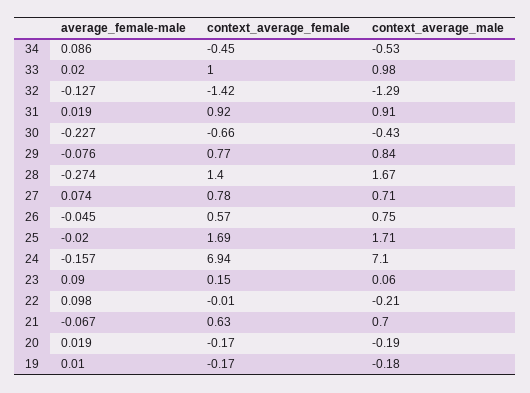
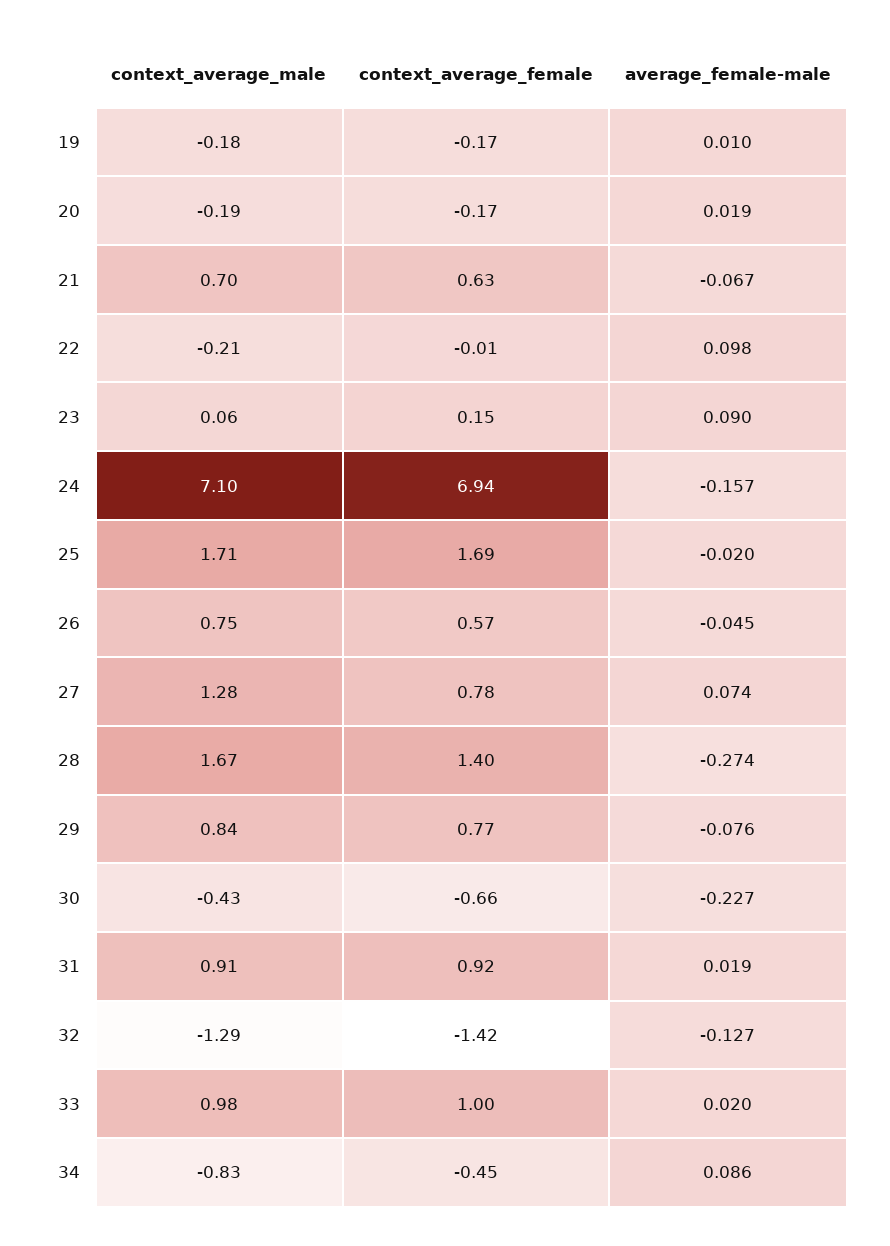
  {
    "average_female-male": {
      "34": 0.086,
      "33": 0.02,
      "32": -0.127,
      "31": 0.019,
      "30": -0.227,
      "29": -0.076,
      "28": -0.274,
      "27": 0.074,
      "26": -0.045,
      "25": -0.02,
      "24": -0.157,
      "23": 0.09,
      "22": 0.098,
      "21": -0.067,
      "20": 0.019,
      "19": 0.01
    },
    "context_average_female": {
      "34": -0.45,
      "33": 1,
      "32": -1.42,
      "31": 0.92,
      "30": -0.66,
      "29": 0.77,
      "28": 1.4,
      "27": 0.78,
      "26": 0.57,
      "25": 1.69,
      "24": 6.94,
      "23": 0.15,
      "22": -0.01,
      "21": 0.63,
      "20": -0.17,
      "19": -0.17
    },
    "context_average_male": {
-     "34": -0.53,
+     "34": -0.83,
      "33": 0.98,
      "32": -1.29,
      "31": 0.91,
      "30": -0.43,
      "29": 0.84,
      "28": 1.67,
-     "27": 0.71,
+     "27": 1.28,
      "26": 0.75,
      "25": 1.71,
      "24": 7.1,
      "23": 0.06,
      "22": -0.21,
      "21": 0.7,
      "20": -0.19,
      "19": -0.18
    }
  }

